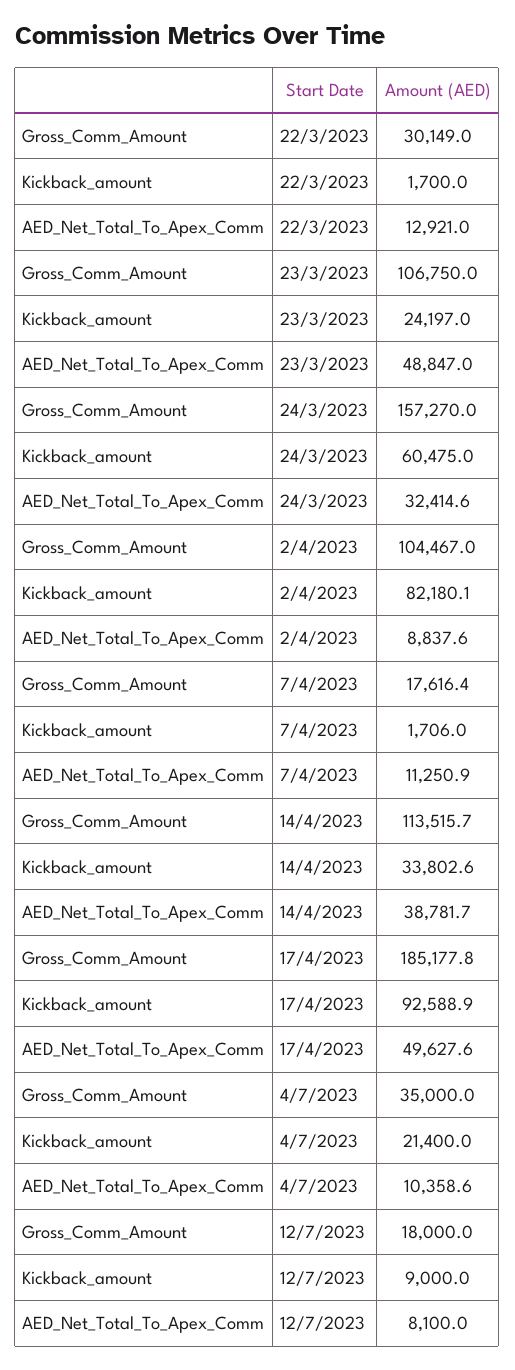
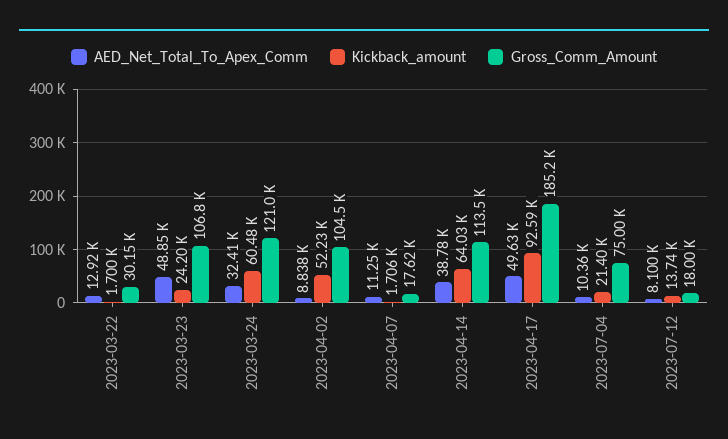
  {
    "Gross_Comm_Amount": {
      "22/3/2023": 30149,
      "23/3/2023": 106750,
-     "24/3/2023": 157270,
+     "24/3/2023": 121000,
      "2/4/2023": 104467,
      "7/4/2023": 17616.4,
      "14/4/2023": 113515.7,
      "17/4/2023": 185177.8,
-     "4/7/2023": 35000,
+     "4/7/2023": 75000,
      "12/7/2023": 18000
    },
    "Kickback_amount": {
      "22/3/2023": 1700,
      "23/3/2023": 24197,
      "24/3/2023": 60475,
-     "2/4/2023": 82180.1,
+     "2/4/2023": 52230,
      "7/4/2023": 1706,
-     "14/4/2023": 33802.6,
+     "14/4/2023": 64030,
      "17/4/2023": 92588.9,
      "4/7/2023": 21400,
-     "12/7/2023": 9000
+     "12/7/2023": 13740
    },
    "AED_Net_Total_To_Apex_Comm": {
      "22/3/2023": 12921,
      "23/3/2023": 48847,
      "24/3/2023": 32414.6,
      "2/4/2023": 8837.6,
      "7/4/2023": 11250.9,
      "14/4/2023": 38781.7,
      "17/4/2023": 49627.6,
      "4/7/2023": 10358.6,
      "12/7/2023": 8100
    }
  }

